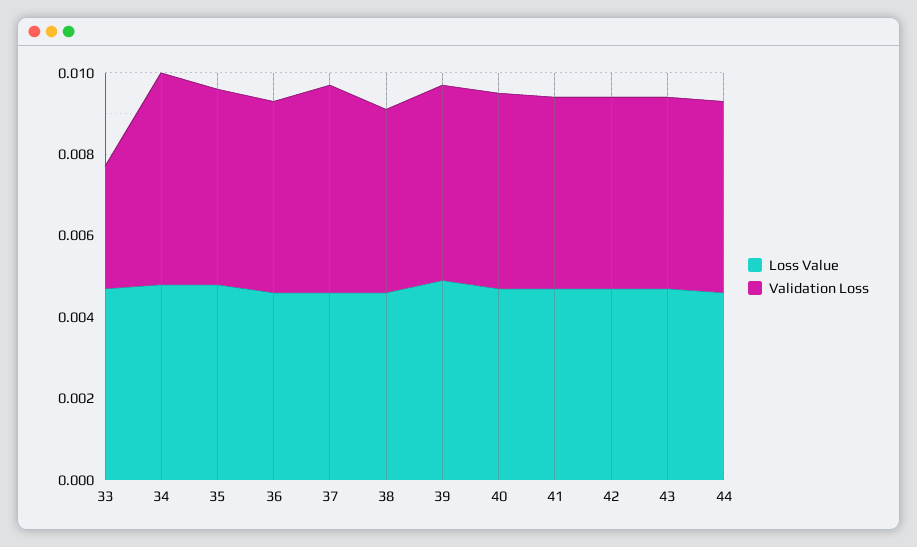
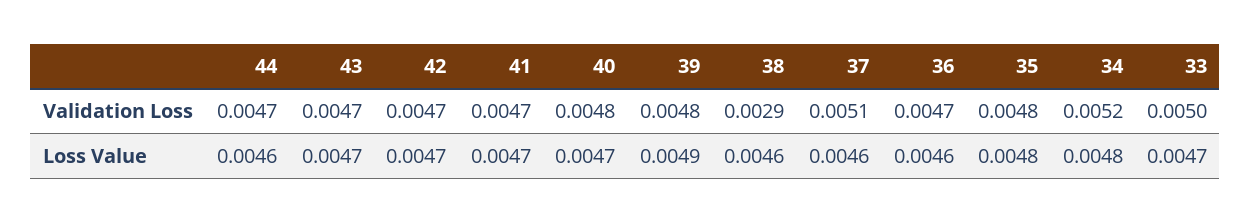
  {
    "Loss Value": {
      "33": 0.0047,
      "34": 0.0048,
      "35": 0.0048,
      "36": 0.0046,
      "37": 0.0046,
      "38": 0.0046,
      "39": 0.0049,
      "40": 0.0047,
      "41": 0.0047,
      "42": 0.0047,
      "43": 0.0047,
      "44": 0.0046
    },
    "Validation Loss": {
-     "33": 0.003,
+     "33": 0.005,
      "34": 0.0052,
      "35": 0.0048,
      "36": 0.0047,
      "37": 0.0051,
-     "38": 0.0045,
+     "38": 0.0029,
      "39": 0.0048,
      "40": 0.0048,
      "41": 0.0047,
      "42": 0.0047,
      "43": 0.0047,
      "44": 0.0047
    }
  }

